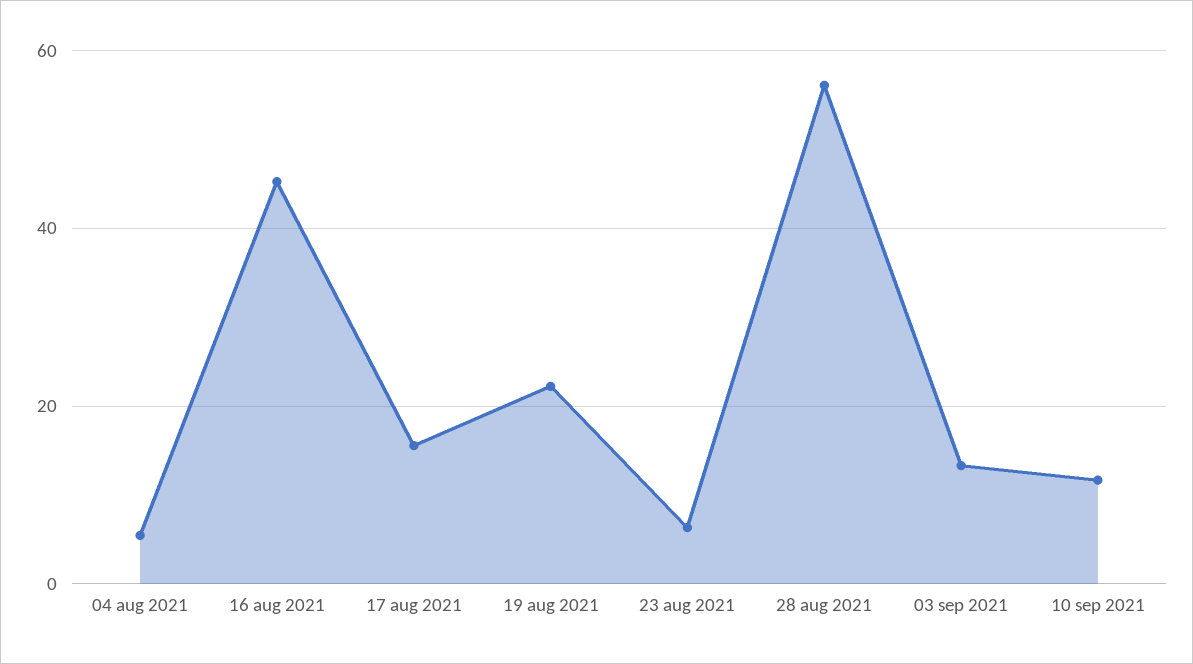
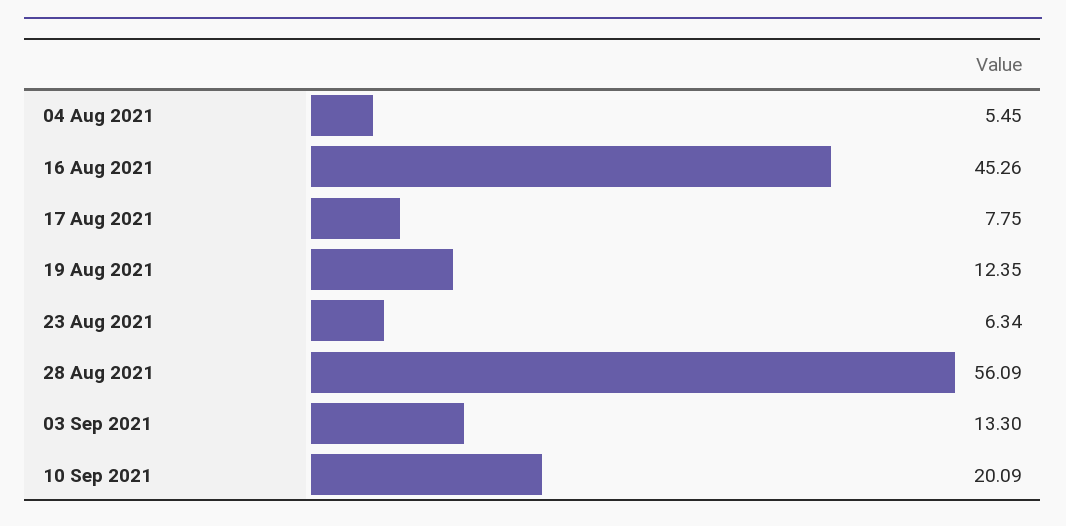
  {
    "04 aug 2021": 5.45,
    "16 aug 2021": 45.26,
-   "17 aug 2021": 16,
+   "17 aug 2021": 7.75,
-   "19 aug 2021": 22,
+   "19 aug 2021": 12.35,
    "23 aug 2021": 6.34,
    "28 aug 2021": 56.09,
    "03 sep 2021": 13.3,
-   "10 sep 2021": 12
+   "10 sep 2021": 20.09
  }

